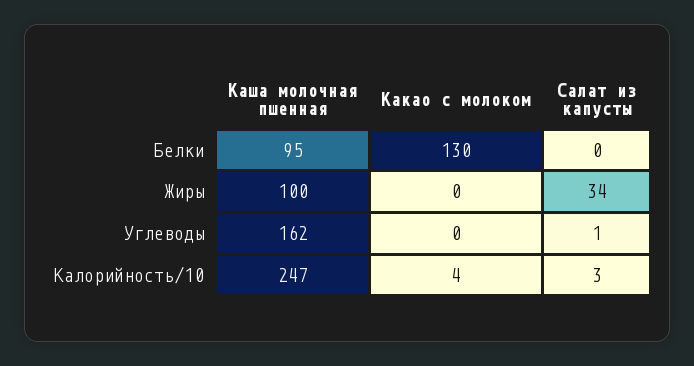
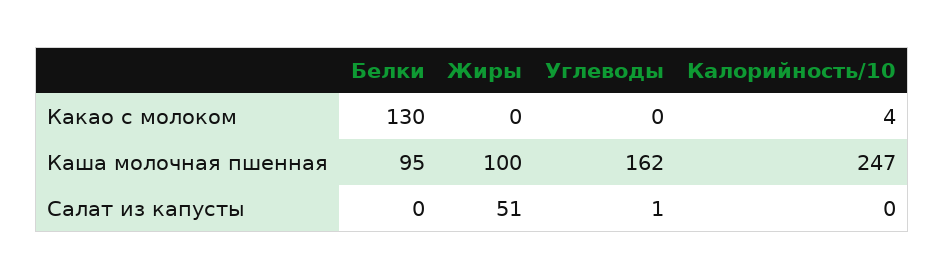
  {
    "Каша молочная пшенная": {
      "Белки": 95,
      "Жиры": 100,
      "Углеводы": 162,
      "Калорийность/10": 247
    },
    "Какао с молоком": {
      "Белки": 130,
      "Жиры": 0,
      "Углеводы": 0,
      "Калорийность/10": 4
    },
    "Салат из капусты": {
      "Белки": 0,
-     "Жиры": 34,
+     "Жиры": 51,
      "Углеводы": 1,
-     "Калорийность/10": 3
+     "Калорийность/10": 0
    }
  }

